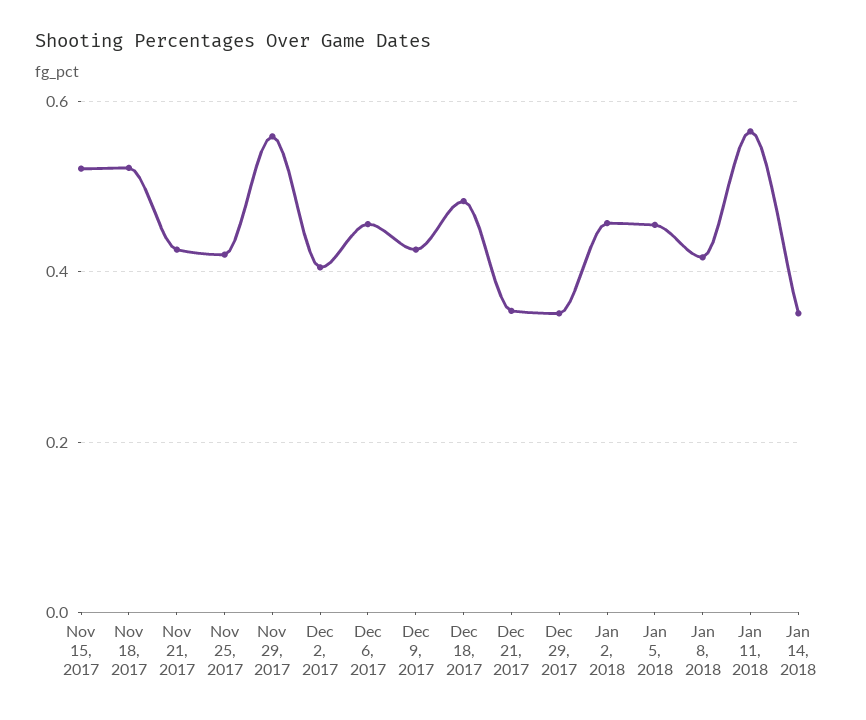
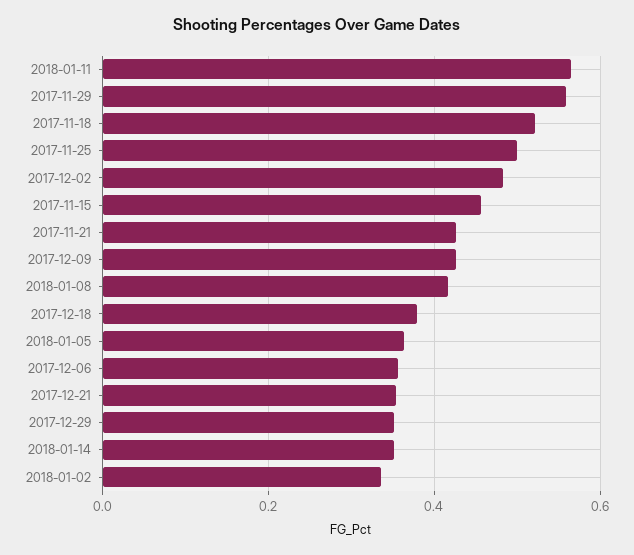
  {
-   "Nov 15, 2017": 0.52,
+   "Nov 15, 2017": 0.46,
    "Nov 18, 2017": 0.52,
    "Nov 21, 2017": 0.42,
-   "Nov 25, 2017": 0.42,
+   "Nov 25, 2017": 0.5,
    "Nov 29, 2017": 0.56,
-   "Dec 2, 2017": 0.4,
+   "Dec 2, 2017": 0.48,
-   "Dec 6, 2017": 0.46,
+   "Dec 6, 2017": 0.36,
    "Dec 9, 2017": 0.42,
-   "Dec 18, 2017": 0.48,
+   "Dec 18, 2017": 0.38,
    "Dec 21, 2017": 0.36,
    "Dec 29, 2017": 0.36,
-   "Jan 2, 2018": 0.46,
+   "Jan 2, 2018": 0.34,
-   "Jan 5, 2018": 0.46,
+   "Jan 5, 2018": 0.36,
    "Jan 8, 2018": 0.42,
    "Jan 11, 2018": 0.56,
    "Jan 14, 2018": 0.36
  }

